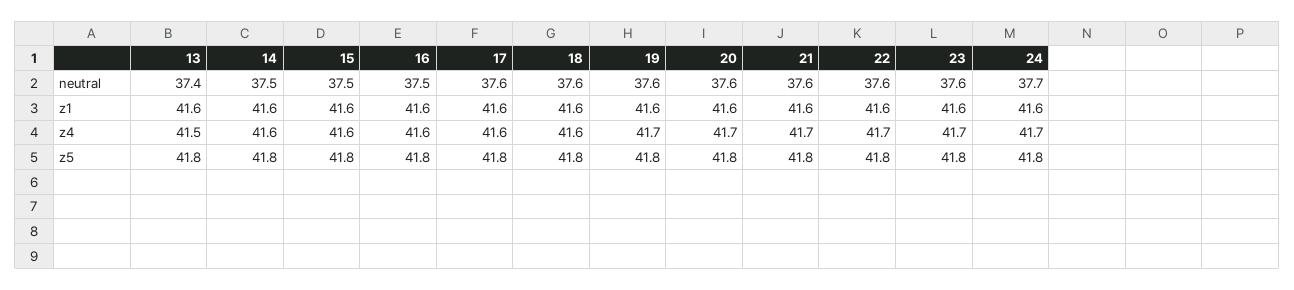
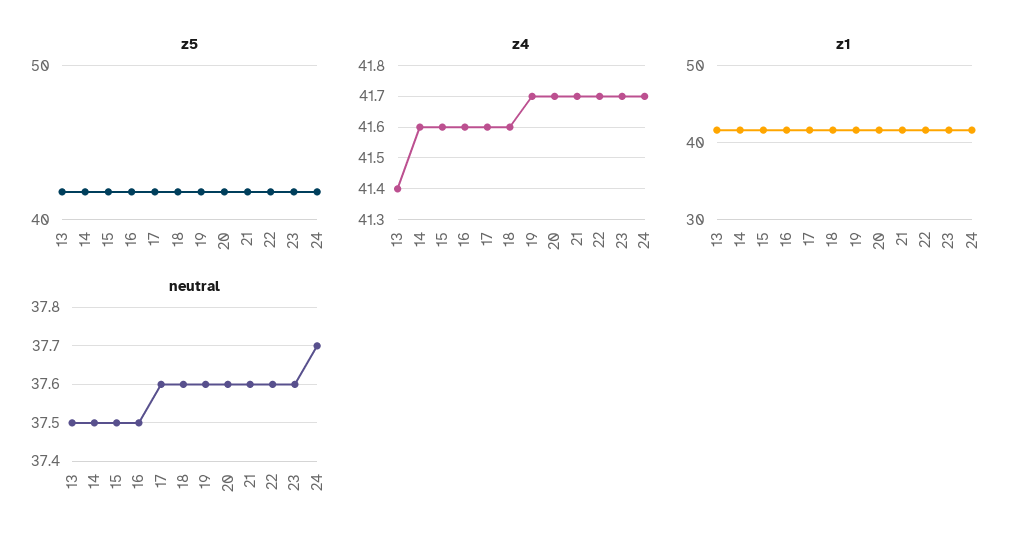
  {
    "neutral": {
-     "13": 37.4,
+     "13": 37.5,
      "14": 37.5,
      "15": 37.5,
      "16": 37.5,
      "17": 37.6,
      "18": 37.6,
      "19": 37.6,
      "20": 37.6,
      "21": 37.6,
      "22": 37.6,
      "23": 37.6,
      "24": 37.7
    },
    "z1": {
      "13": 41.6,
      "14": 41.6,
      "15": 41.6,
      "16": 41.6,
      "17": 41.6,
      "18": 41.6,
      "19": 41.6,
      "20": 41.6,
      "21": 41.6,
      "22": 41.6,
      "23": 41.6,
      "24": 41.6
    },
    "z4": {
-     "13": 41.5,
+     "13": 41.4,
      "14": 41.6,
      "15": 41.6,
      "16": 41.6,
      "17": 41.6,
      "18": 41.6,
      "19": 41.7,
      "20": 41.7,
      "21": 41.7,
      "22": 41.7,
      "23": 41.7,
      "24": 41.7
    },
    "z5": {
      "13": 41.8,
      "14": 41.8,
      "15": 41.8,
      "16": 41.8,
      "17": 41.8,
      "18": 41.8,
      "19": 41.8,
      "20": 41.8,
      "21": 41.8,
      "22": 41.8,
      "23": 41.8,
      "24": 41.8
    }
  }

